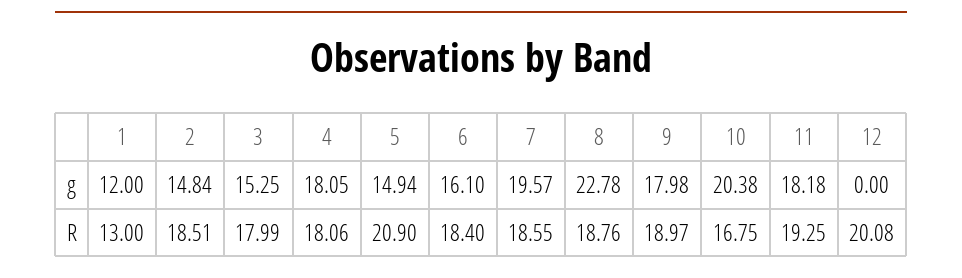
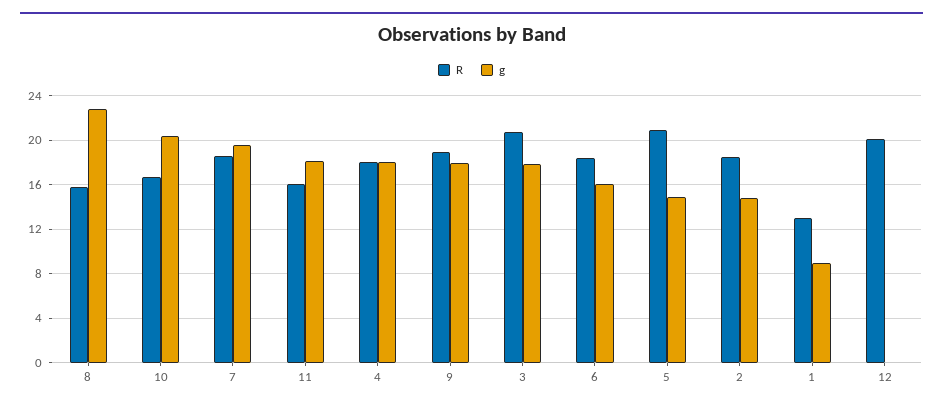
  {
    "g": {
-     "1": 12,
+     "1": 9,
      "2": 14.84,
-     "3": 15.25,
+     "3": 18,
      "4": 18.05,
      "5": 14.94,
      "6": 16.1,
      "7": 19.57,
      "8": 22.78,
      "9": 17.98,
      "10": 20.38,
      "11": 18.18,
      "12": 0
    },
    "R": {
      "1": 13,
      "2": 18.51,
-     "3": 17.99,
+     "3": 21,
      "4": 18.06,
      "5": 20.9,
      "6": 18.4,
      "7": 18.55,
-     "8": 18.76,
+     "8": 16,
      "9": 18.97,
      "10": 16.75,
-     "11": 19.25,
+     "11": 16,
      "12": 20.08
    }
  }

